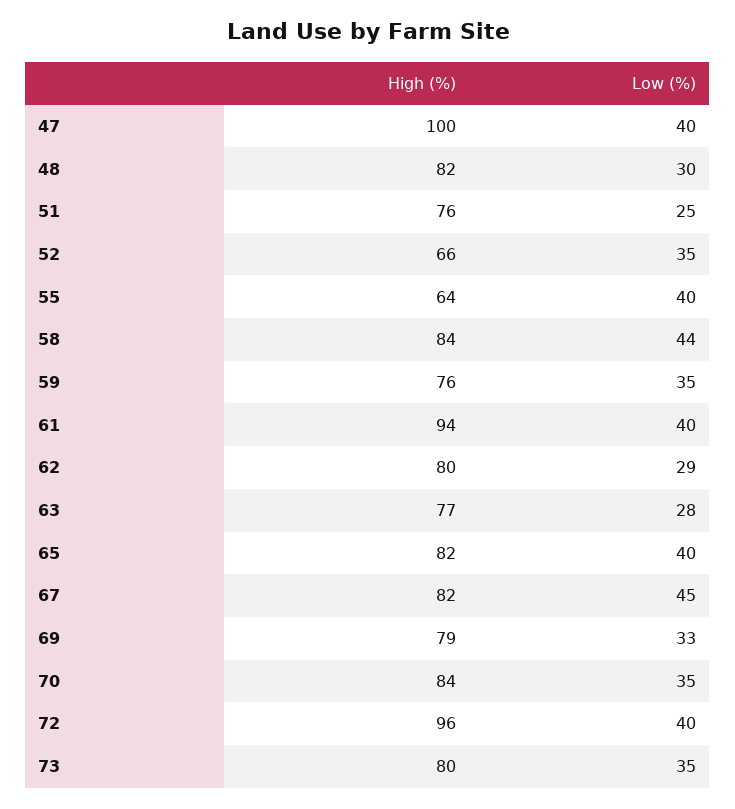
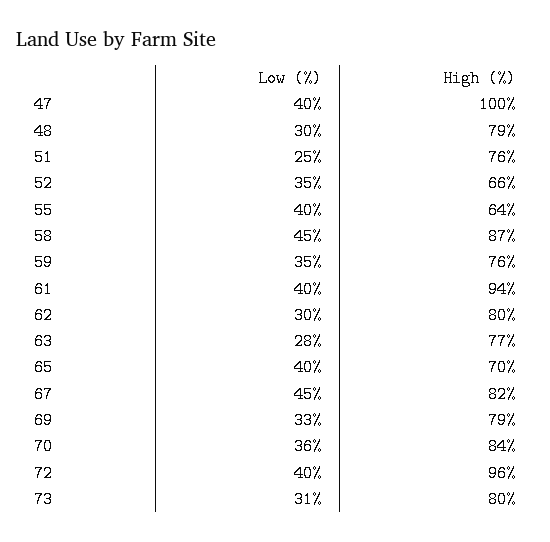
  {
    "High (%)": {
      "47": 100,
-     "48": 82,
+     "48": 79,
      "51": 76,
      "52": 66,
      "55": 64,
-     "58": 84,
+     "58": 87,
      "59": 76,
      "61": 94,
      "62": 80,
      "63": 77,
-     "65": 82,
+     "65": 70,
      "67": 82,
      "69": 79,
      "70": 84,
      "72": 96,
      "73": 80
    },
    "Low (%)": {
      "47": 40,
      "48": 30,
      "51": 25,
      "52": 35,
      "55": 40,
-     "58": 44,
+     "58": 45,
      "59": 35,
      "61": 40,
-     "62": 29,
+     "62": 30,
      "63": 28,
      "65": 40,
      "67": 45,
      "69": 33,
-     "70": 35,
+     "70": 36,
      "72": 40,
-     "73": 35
+     "73": 31
    }
  }

